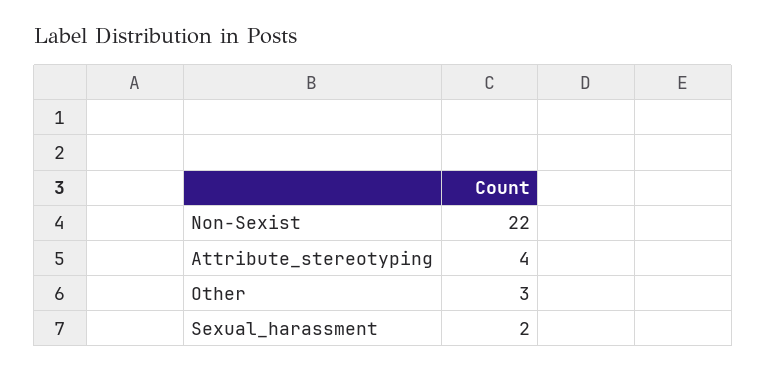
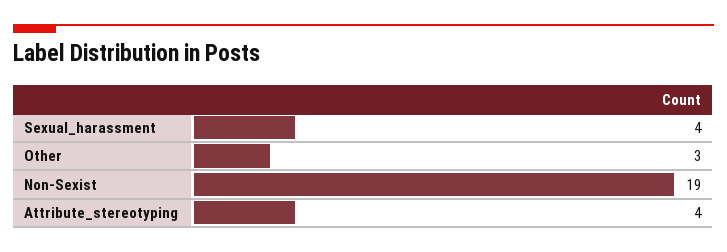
  {
-   "Non-Sexist": 22,
+   "Non-Sexist": 19,
    "Attribute_stereotyping": 4,
    "Other": 3,
-   "Sexual_harassment": 2
+   "Sexual_harassment": 4
  }

